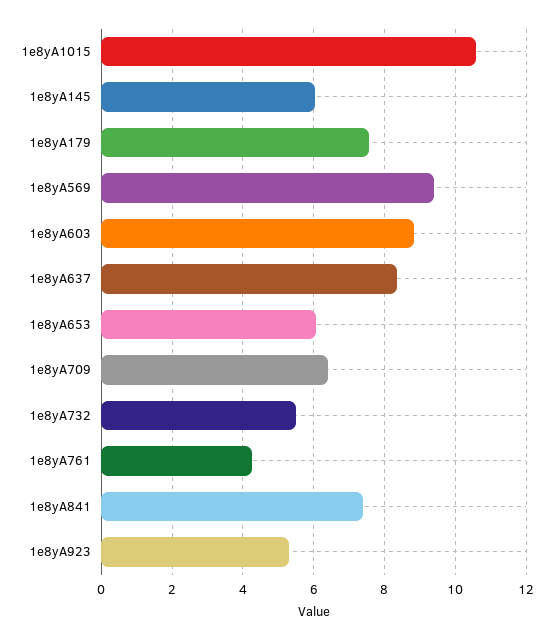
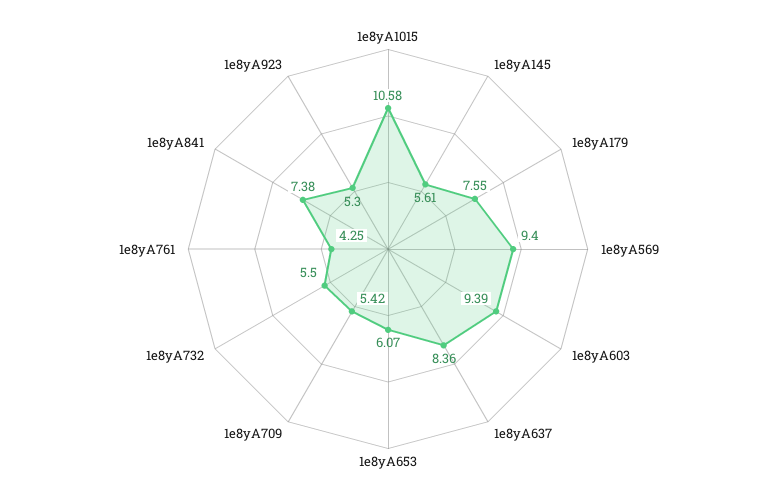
  {
    "1e8yA1015": 10.58,
-   "1e8yA145": 6,
+   "1e8yA145": 5.61,
    "1e8yA179": 7.55,
    "1e8yA569": 9.4,
-   "1e8yA603": 8.8,
+   "1e8yA603": 9.39,
    "1e8yA637": 8.36,
    "1e8yA653": 6.07,
-   "1e8yA709": 6.4,
+   "1e8yA709": 5.42,
    "1e8yA732": 5.5,
    "1e8yA761": 4.25,
    "1e8yA841": 7.38,
    "1e8yA923": 5.3
  }

